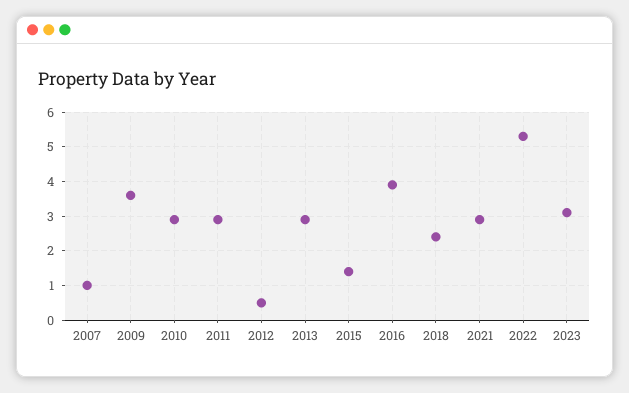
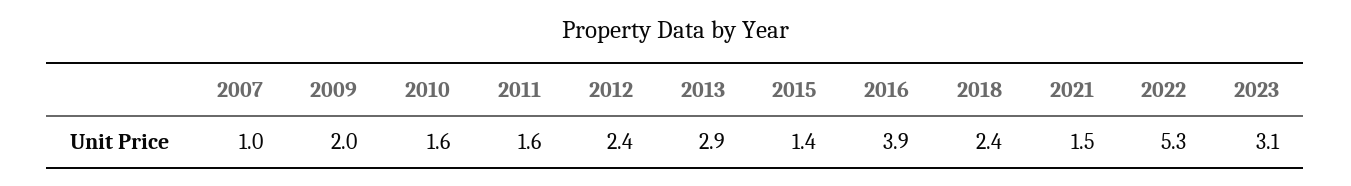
  {
    "2007": 1,
-   "2009": 3.5,
+   "2009": 2,
-   "2010": 3,
+   "2010": 1.6,
-   "2011": 3,
+   "2011": 1.6,
-   "2012": 0.5,
+   "2012": 2.4,
    "2013": 2.9,
    "2015": 1.4,
    "2016": 3.9,
    "2018": 2.4,
-   "2021": 3,
+   "2021": 1.5,
    "2022": 5.3,
    "2023": 3.1
  }

